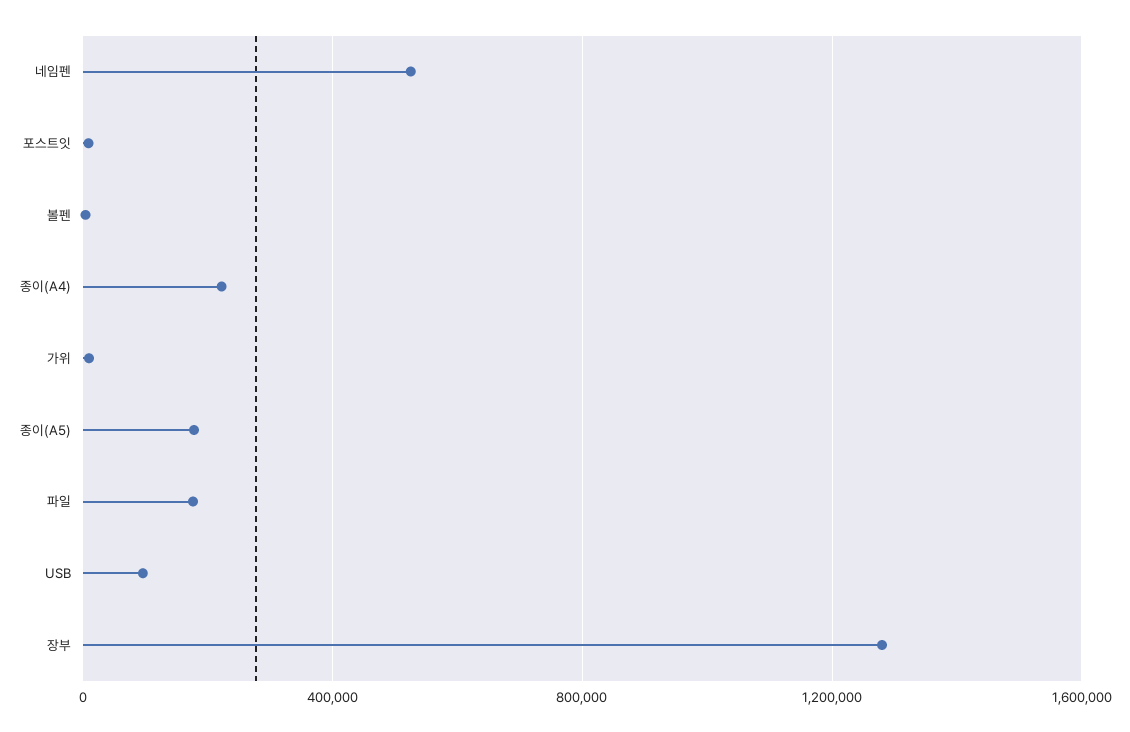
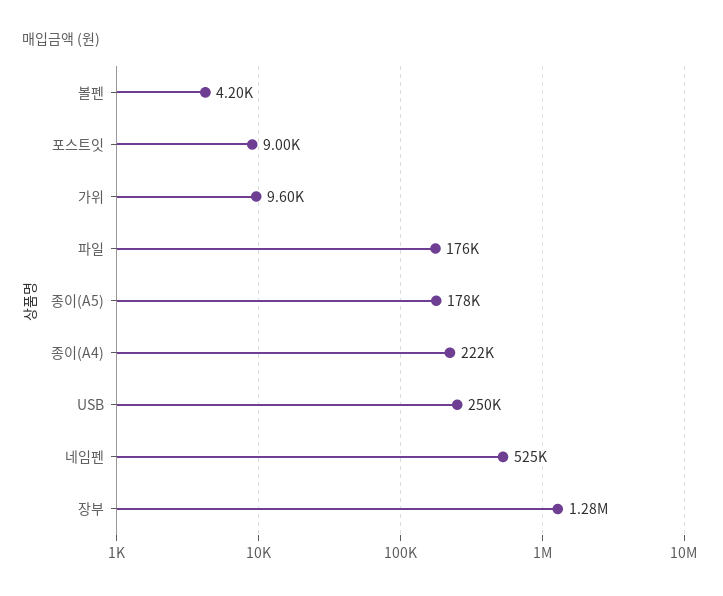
  {
    "네임펜": 525000,
    "포스트잇": 9000,
    "볼펜": 4200,
    "종이(A4)": 222000,
    "가위": 9600,
    "종이(A5)": 178000,
    "파일": 176000,
-   "USB": 100000,
+   "USB": 250000,
    "장부": 1280000
  }

